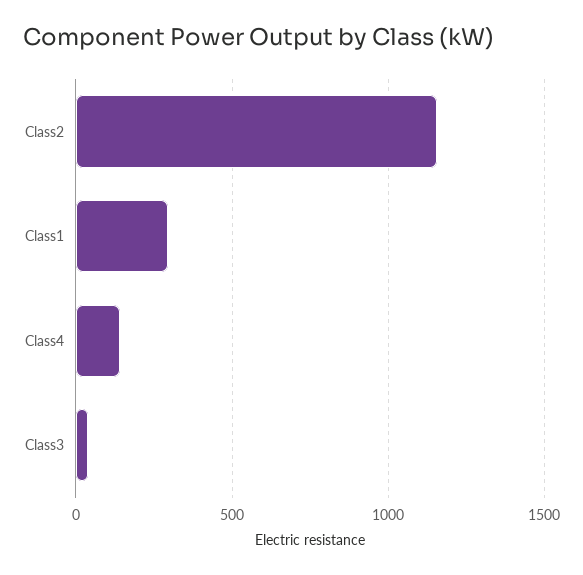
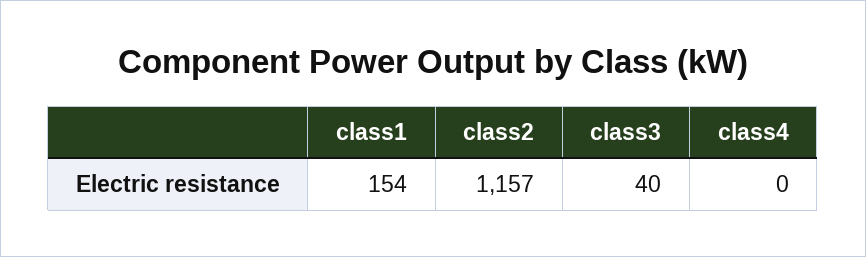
  {
    "Class2": 1157,
-   "Class1": 300,
+   "Class1": 154,
-   "Class4": 150,
+   "Class4": 0,
    "Class3": 40
  }

